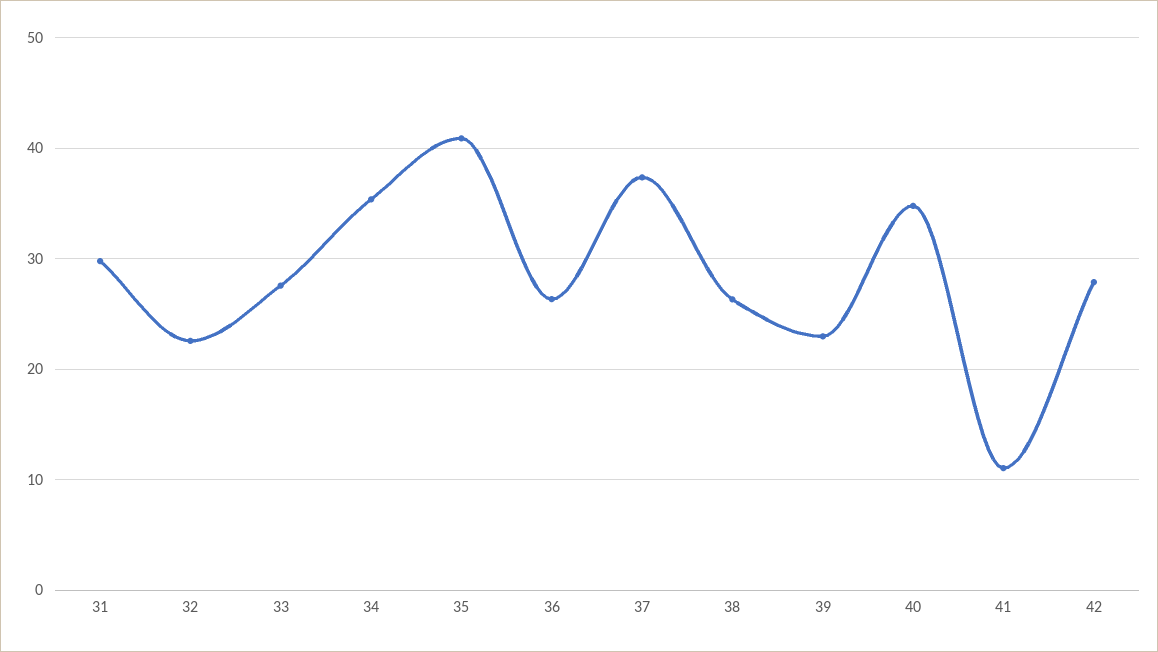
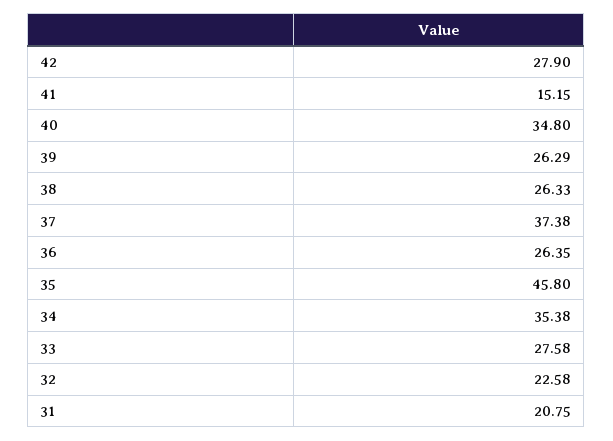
  {
-   "31": 30,
+   "31": 20.75,
    "32": 22.58,
    "33": 27.58,
    "34": 35.38,
-   "35": 41,
+   "35": 45.8,
    "36": 26.35,
    "37": 37.38,
    "38": 26.33,
-   "39": 23,
+   "39": 26.29,
    "40": 34.8,
-   "41": 11,
+   "41": 15.15,
    "42": 27.9
  }

